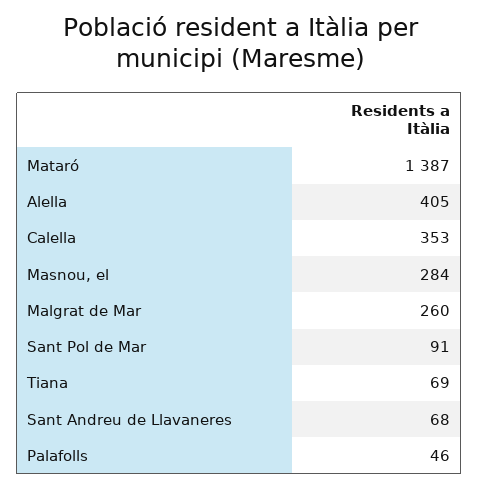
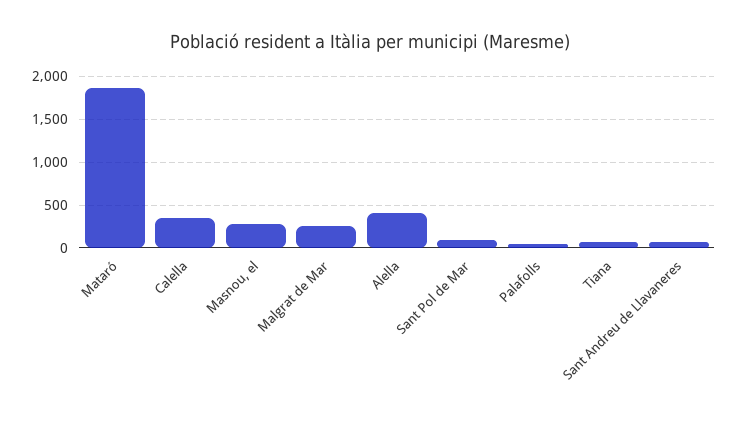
  {
-   "Mataró": 1387,
+   "Mataró": 1900,
    "Alella": 405,
    "Calella": 353,
    "Masnou, el": 284,
    "Malgrat de Mar": 260,
    "Sant Pol de Mar": 91,
    "Tiana": 69,
    "Sant Andreu de Llavaneres": 68,
    "Palafolls": 46
  }

